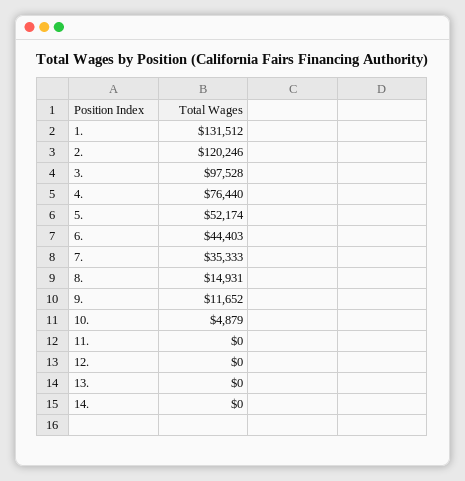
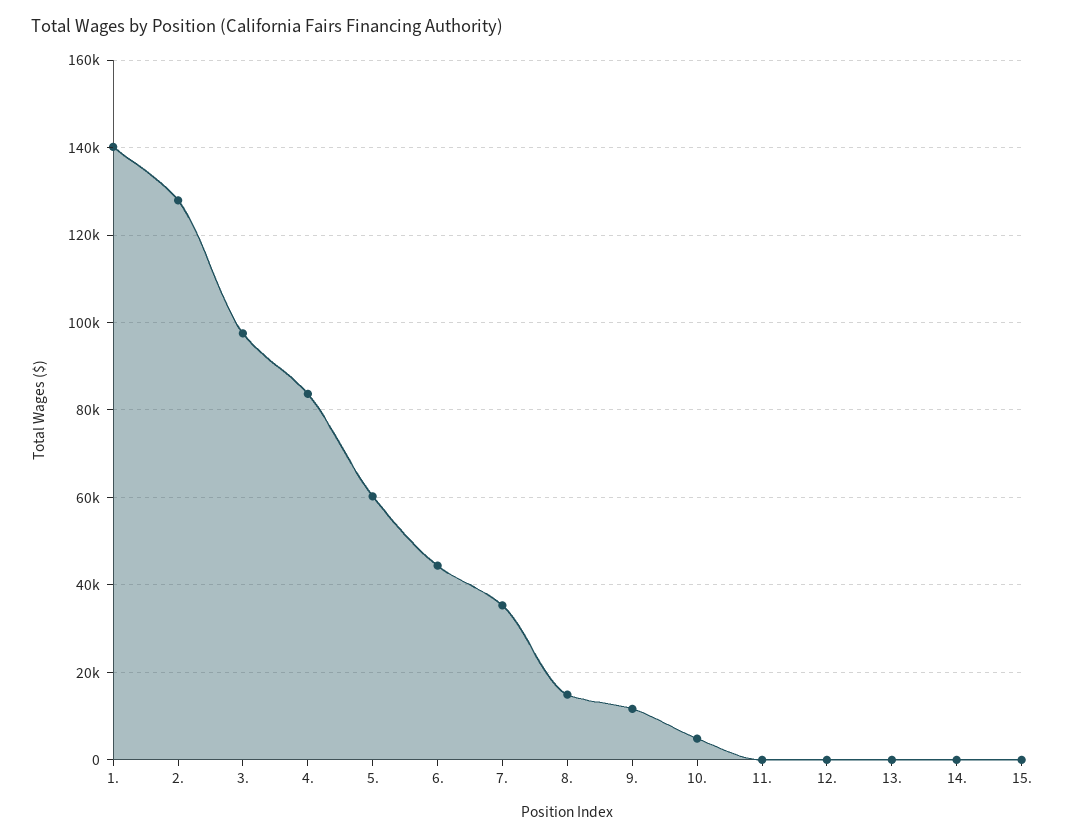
  {
-   "1.": 131512,
+   "1.": 140000,
-   "2.": 120246,
+   "2.": 128000,
    "3.": 97528,
-   "4.": 76440,
+   "4.": 84000,
-   "5.": 52174,
+   "5.": 60000,
    "6.": 44403,
    "7.": 35333,
    "8.": 14931,
    "9.": 11652,
    "10.": 4879,
    "11.": 0,
    "12.": 0,
    "13.": 0,
-   "14.": 0
+   "14.": 0,
+   "15.": 0
  }

